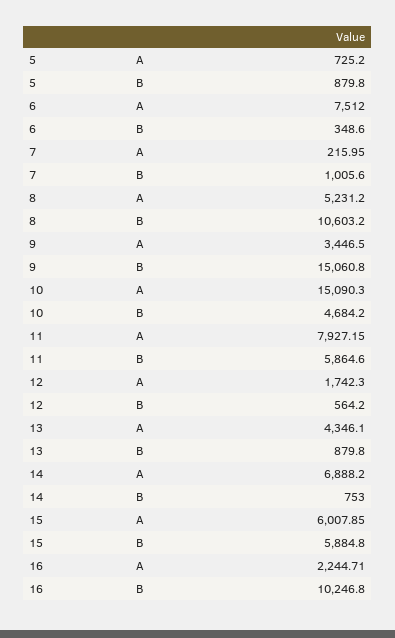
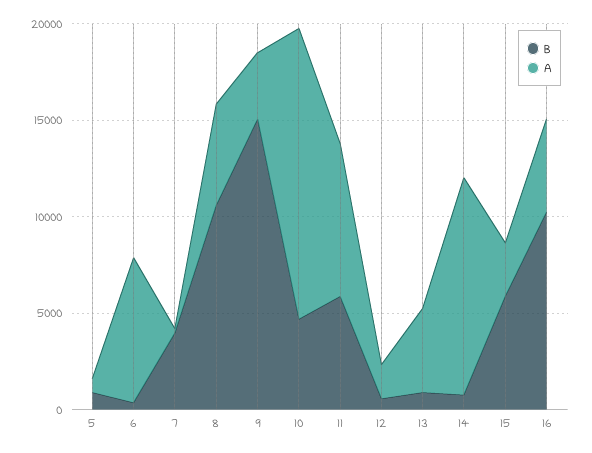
  {
    "A": {
      "5": 725.2,
      "6": 7512,
      "7": 215.95,
      "8": 5231.2,
      "9": 3446.5,
      "10": 15090.3,
      "11": 7927.15,
      "12": 1742.3,
      "13": 4346.1,
-     "14": 6888.2,
+     "14": 11000,
-     "15": 6007.85,
+     "15": 3000,
-     "16": 2244.71
+     "16": 5000
    },
    "B": {
      "5": 879.8,
      "6": 348.6,
-     "7": 1005.6,
+     "7": 4000,
      "8": 10603.2,
      "9": 15060.8,
      "10": 4684.2,
      "11": 5864.6,
      "12": 564.2,
      "13": 879.8,
      "14": 753,
      "15": 5884.8,
      "16": 10246.8
    }
  }

